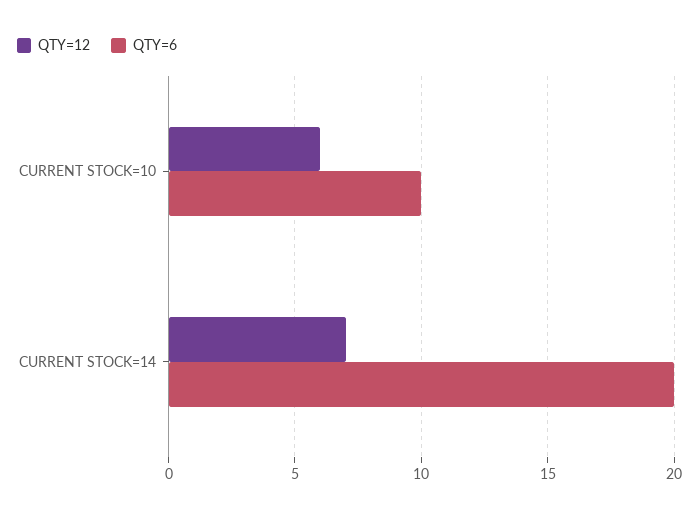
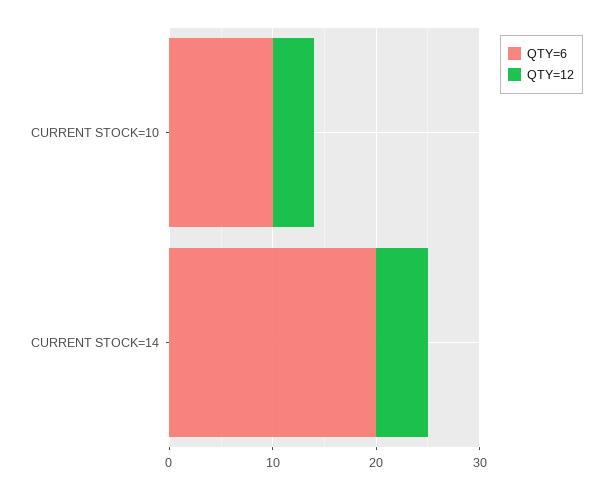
  {
    "QTY=12": {
-     "CURRENT STOCK=10": 6,
+     "CURRENT STOCK=10": 4,
-     "CURRENT STOCK=14": 7
+     "CURRENT STOCK=14": 5
    },
    "QTY=6": {
      "CURRENT STOCK=10": 10,
      "CURRENT STOCK=14": 20
    }
  }

